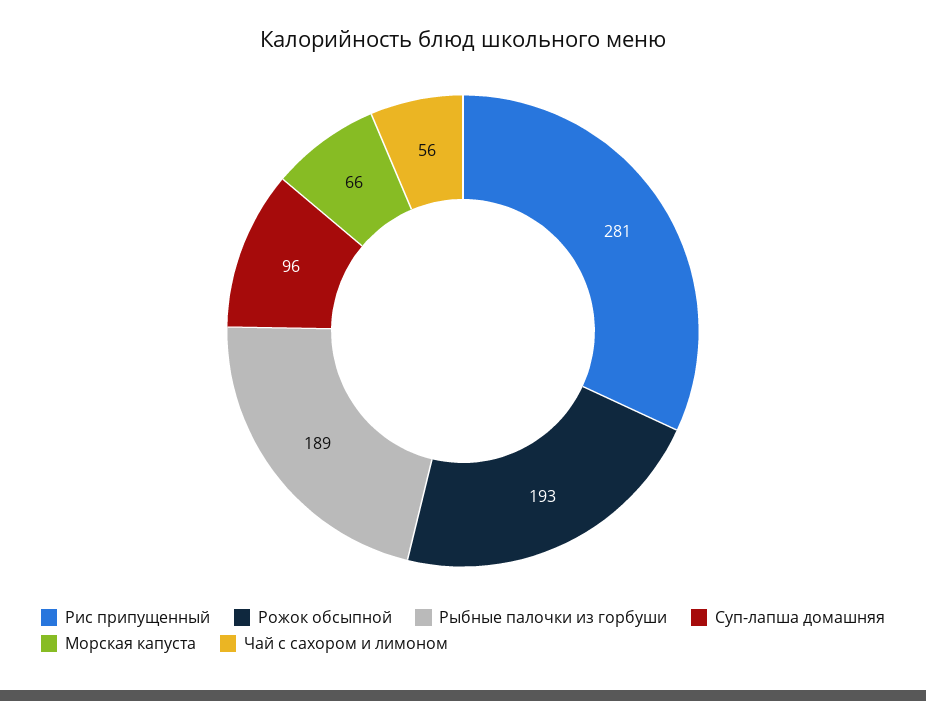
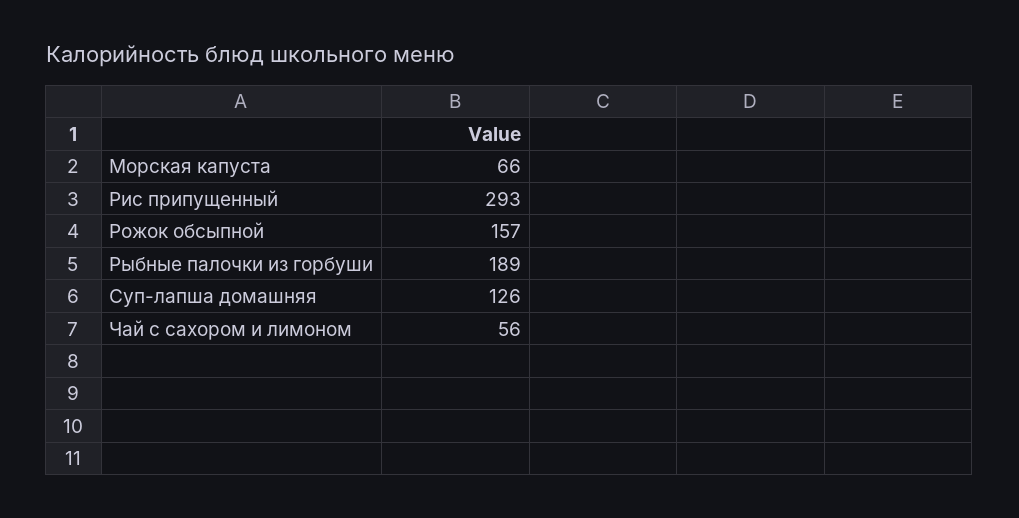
  {
-   "Рис припущенный": 281,
+   "Рис припущенный": 293,
-   "Рожок обсыпной": 193,
+   "Рожок обсыпной": 157,
    "Рыбные палочки из горбуши": 189,
-   "Суп-лапша домашняя": 96,
+   "Суп-лапша домашняя": 126,
    "Морская капуста": 66,
    "Чай с сахором и лимоном": 56
  }

